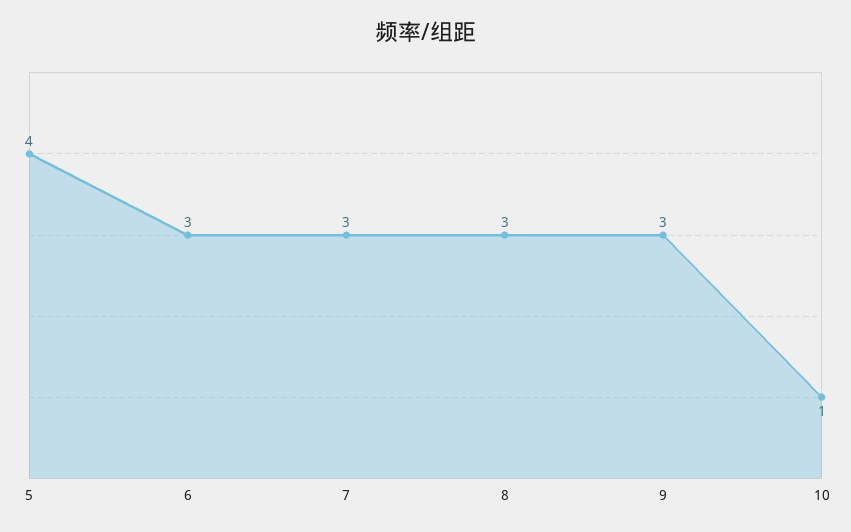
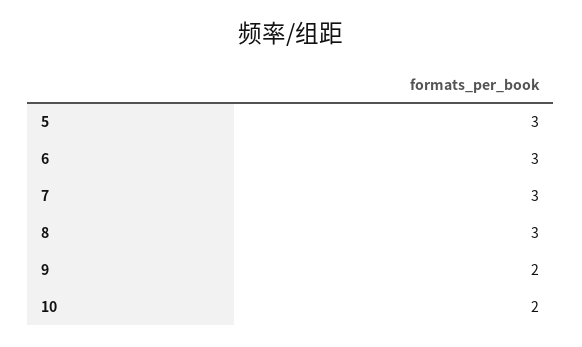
  {
-   "5": 4,
+   "5": 3,
    "6": 3,
    "7": 3,
    "8": 3,
-   "9": 3,
+   "9": 2,
-   "10": 1
+   "10": 2
  }

